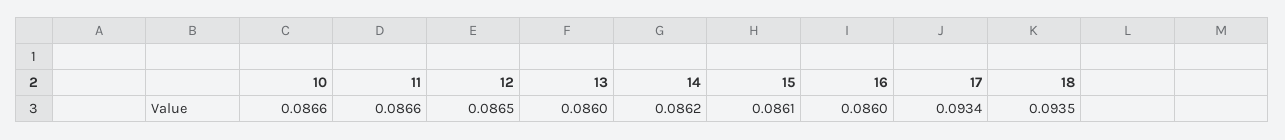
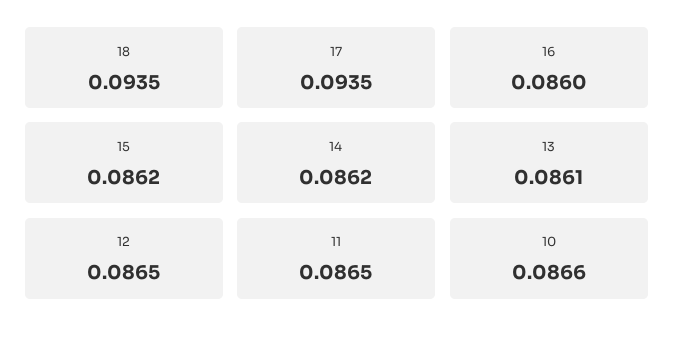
  {
    "10": 0.0866,
-   "11": 0.0866,
+   "11": 0.0865,
    "12": 0.0865,
-   "13": 0.086,
+   "13": 0.0861,
    "14": 0.0862,
-   "15": 0.0861,
+   "15": 0.0862,
    "16": 0.086,
-   "17": 0.0934,
+   "17": 0.0935,
    "18": 0.0935
  }

